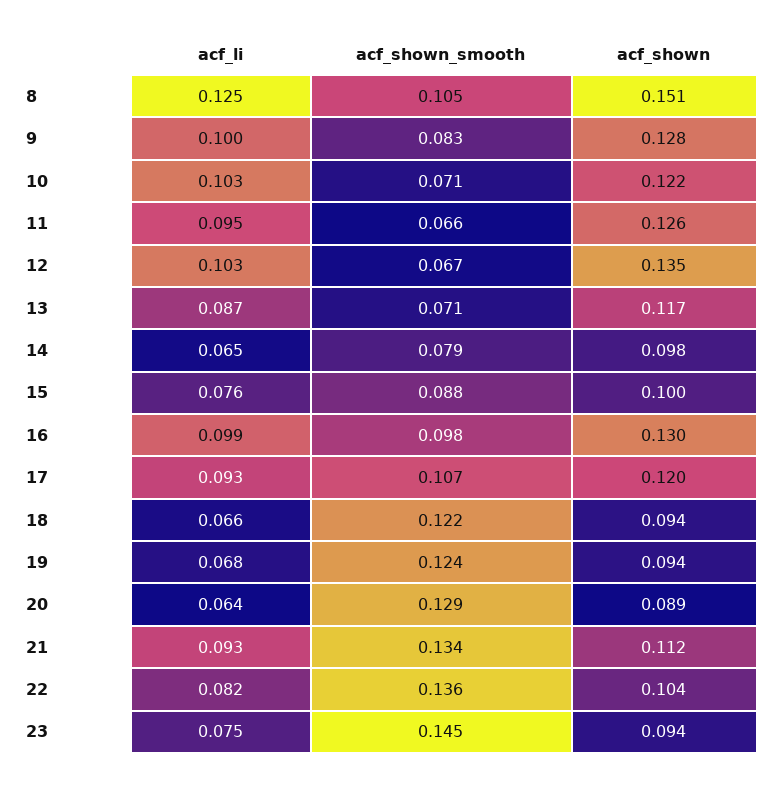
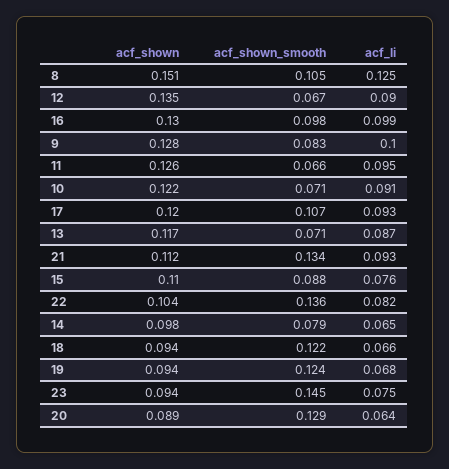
  {
    "acf_li": {
      "8": 0.125,
      "9": 0.1,
-     "10": 0.103,
+     "10": 0.091,
      "11": 0.095,
-     "12": 0.103,
+     "12": 0.09,
      "13": 0.087,
      "14": 0.065,
      "15": 0.076,
      "16": 0.099,
      "17": 0.093,
      "18": 0.066,
      "19": 0.068,
      "20": 0.064,
      "21": 0.093,
      "22": 0.082,
      "23": 0.075
    },
    "acf_shown_smooth": {
      "8": 0.105,
      "9": 0.083,
      "10": 0.071,
      "11": 0.066,
      "12": 0.067,
      "13": 0.071,
      "14": 0.079,
      "15": 0.088,
      "16": 0.098,
      "17": 0.107,
      "18": 0.122,
      "19": 0.124,
      "20": 0.129,
      "21": 0.134,
      "22": 0.136,
      "23": 0.145
    },
    "acf_shown": {
      "8": 0.151,
      "9": 0.128,
      "10": 0.122,
      "11": 0.126,
      "12": 0.135,
      "13": 0.117,
      "14": 0.098,
-     "15": 0.1,
+     "15": 0.11,
      "16": 0.13,
      "17": 0.12,
      "18": 0.094,
      "19": 0.094,
      "20": 0.089,
      "21": 0.112,
      "22": 0.104,
      "23": 0.094
    }
  }

